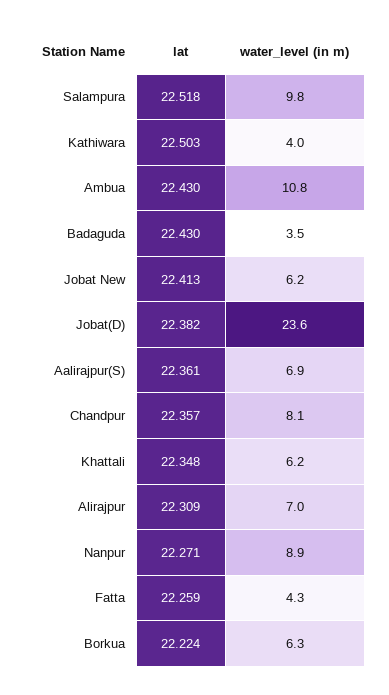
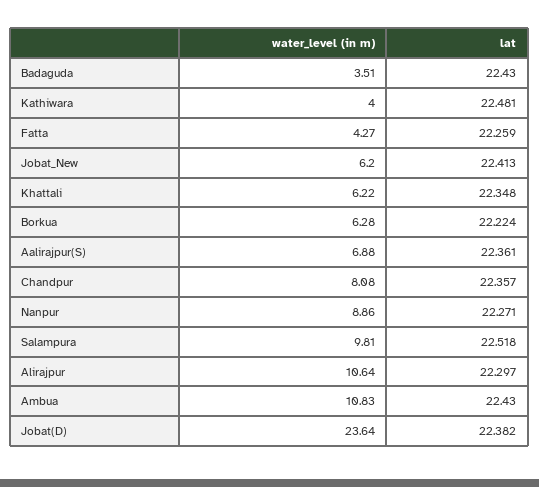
  {
    "lat": {
      "Salampura": 22.518,
-     "Kathiwara": 22.503,
+     "Kathiwara": 22.481,
      "Ambua": 22.43,
      "Badaguda": 22.43,
      "Jobat New": 22.413,
      "Jobat(D)": 22.382,
      "Aalirajpur(S)": 22.361,
      "Chandpur": 22.357,
      "Khattali": 22.348,
-     "Alirajpur": 22.309,
+     "Alirajpur": 22.297,
      "Nanpur": 22.271,
      "Fatta": 22.259,
      "Borkua": 22.224
    },
    "water_level (in m)": {
      "Salampura": 9.81,
      "Kathiwara": 4,
      "Ambua": 10.83,
      "Badaguda": 3.51,
      "Jobat New": 6.2,
      "Jobat(D)": 23.64,
      "Aalirajpur(S)": 6.88,
      "Chandpur": 8.08,
      "Khattali": 6.22,
-     "Alirajpur": 7,
+     "Alirajpur": 10.64,
      "Nanpur": 8.86,
      "Fatta": 4.27,
      "Borkua": 6.28
    }
  }

